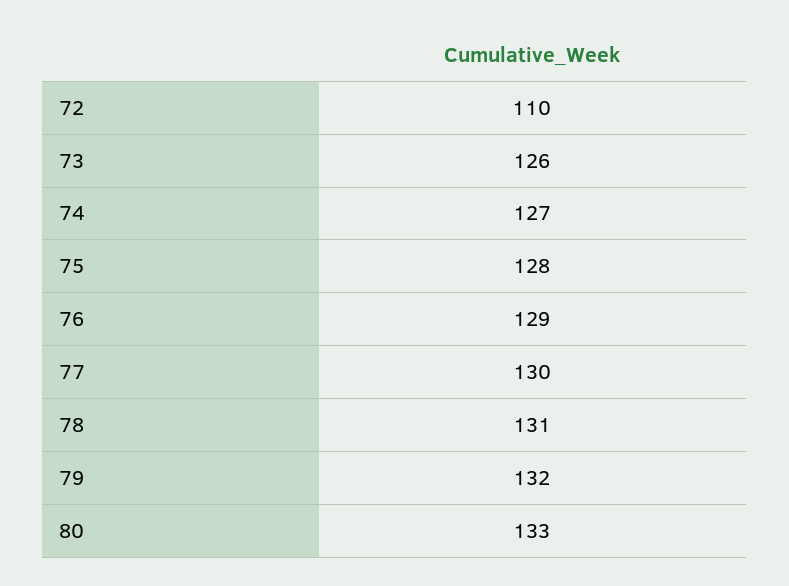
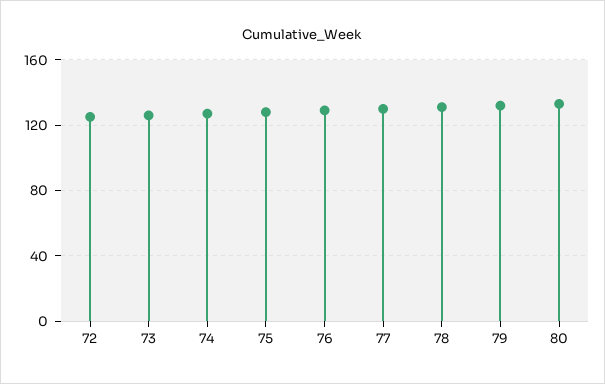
  {
-   "72": 110,
+   "72": 125,
    "73": 126,
    "74": 127,
    "75": 128,
    "76": 129,
    "77": 130,
    "78": 131,
    "79": 132,
    "80": 133
  }

